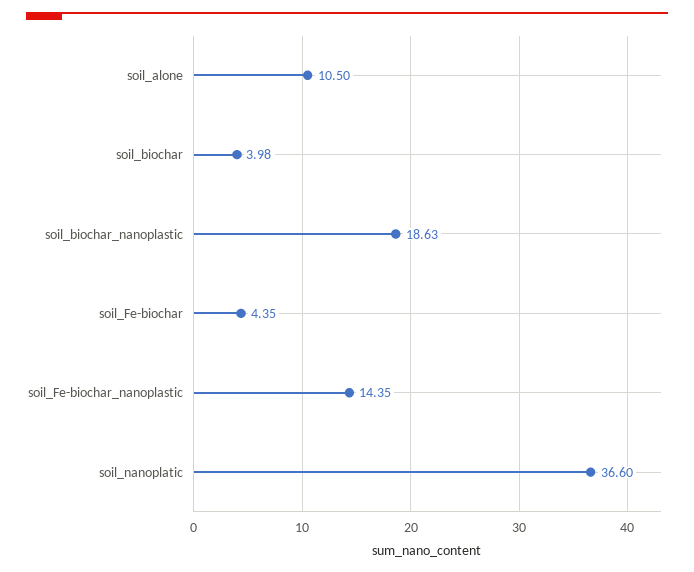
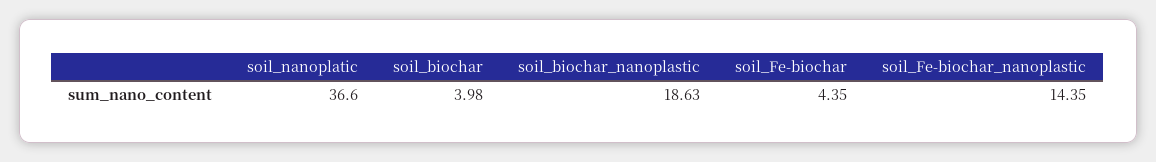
  {
-   "soil_alone": 10.5,
    "soil_biochar": 3.98,
    "soil_biochar_nanoplastic": 18.63,
    "soil_Fe-biochar": 4.35,
    "soil_Fe-biochar_nanoplastic": 14.35,
    "soil_nanoplatic": 36.6
  }

